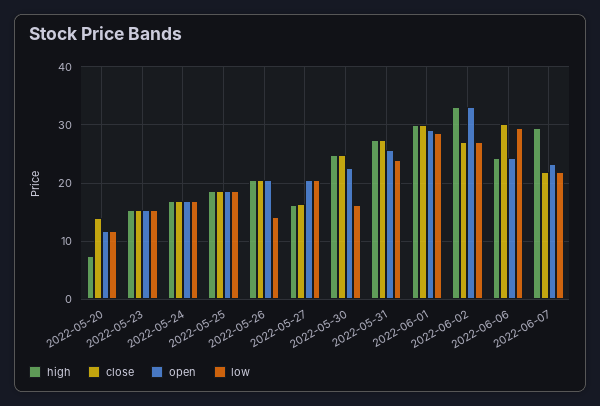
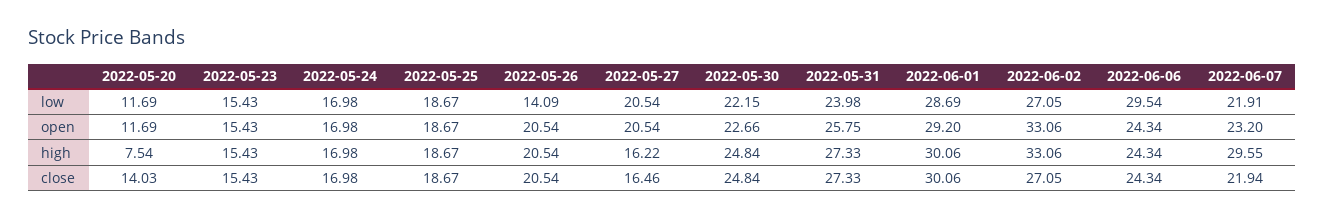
  {
    "high": {
      "2022-05-20": 7.54,
      "2022-05-23": 15.43,
      "2022-05-24": 16.98,
      "2022-05-25": 18.67,
      "2022-05-26": 20.54,
      "2022-05-27": 16.22,
      "2022-05-30": 24.84,
      "2022-05-31": 27.33,
      "2022-06-01": 30.06,
      "2022-06-02": 33.06,
      "2022-06-06": 24.34,
      "2022-06-07": 29.55
    },
    "close": {
      "2022-05-20": 14.03,
      "2022-05-23": 15.43,
      "2022-05-24": 16.98,
      "2022-05-25": 18.67,
      "2022-05-26": 20.54,
      "2022-05-27": 16.46,
      "2022-05-30": 24.84,
      "2022-05-31": 27.33,
      "2022-06-01": 30.06,
      "2022-06-02": 27.05,
-     "2022-06-06": 30,
+     "2022-06-06": 24.34,
      "2022-06-07": 21.94
    },
    "open": {
      "2022-05-20": 11.69,
      "2022-05-23": 15.43,
      "2022-05-24": 16.98,
      "2022-05-25": 18.67,
      "2022-05-26": 20.54,
      "2022-05-27": 20.54,
      "2022-05-30": 22.66,
      "2022-05-31": 25.75,
      "2022-06-01": 29.2,
      "2022-06-02": 33.06,
      "2022-06-06": 24.34,
      "2022-06-07": 23.2
    },
    "low": {
      "2022-05-20": 11.69,
      "2022-05-23": 15.43,
      "2022-05-24": 16.98,
      "2022-05-25": 18.67,
      "2022-05-26": 14.09,
      "2022-05-27": 20.54,
-     "2022-05-30": 16,
+     "2022-05-30": 22.15,
      "2022-05-31": 23.98,
      "2022-06-01": 28.69,
      "2022-06-02": 27.05,
      "2022-06-06": 29.54,
      "2022-06-07": 21.91
    }
  }

